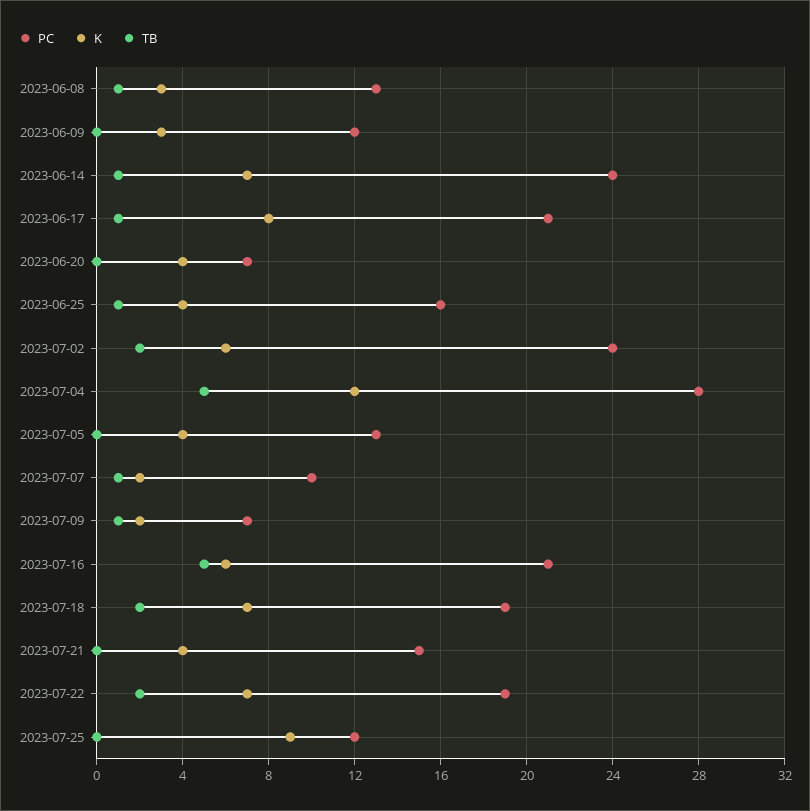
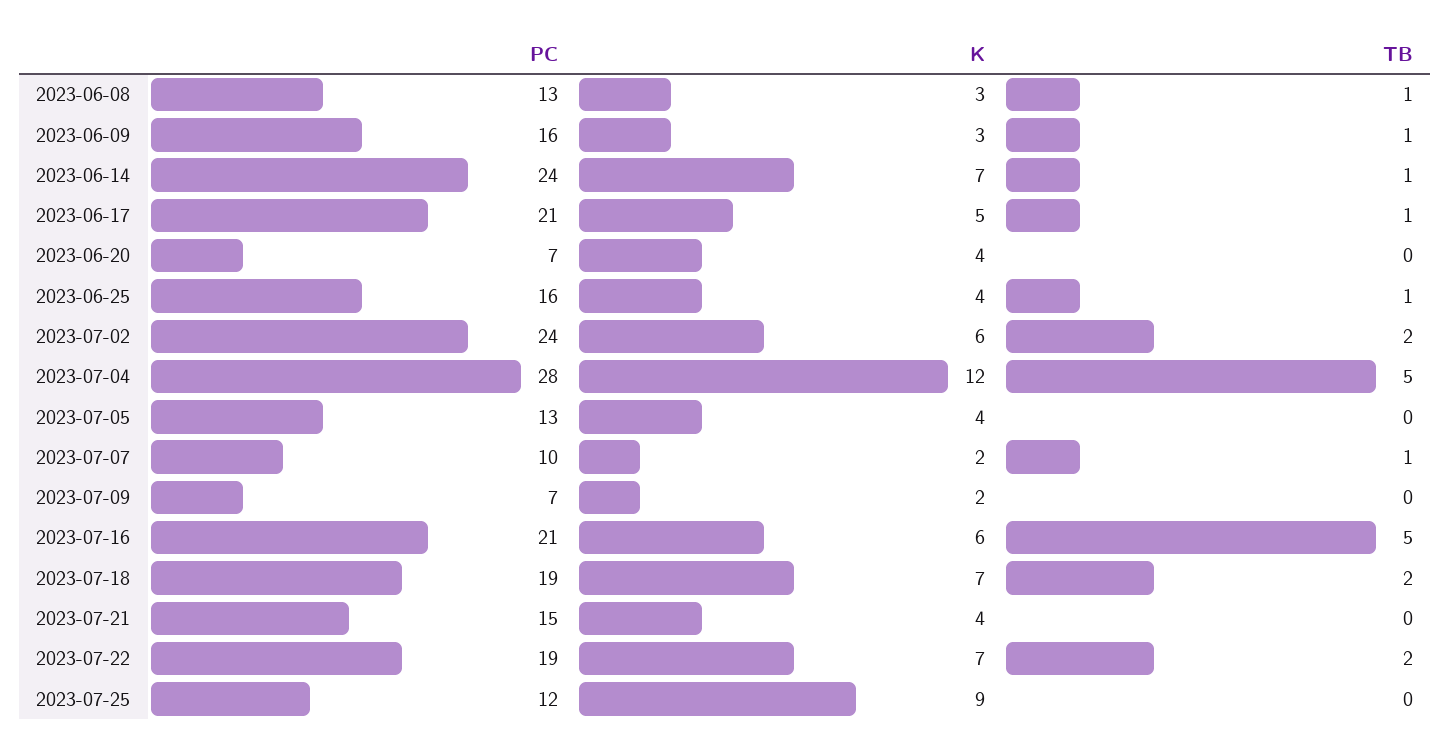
  {
    "PC": {
      "2023-06-08": 13,
-     "2023-06-09": 12,
+     "2023-06-09": 16,
      "2023-06-14": 24,
      "2023-06-17": 21,
      "2023-06-20": 7,
      "2023-06-25": 16,
      "2023-07-02": 24,
      "2023-07-04": 28,
      "2023-07-05": 13,
      "2023-07-07": 10,
      "2023-07-09": 7,
      "2023-07-16": 21,
      "2023-07-18": 19,
      "2023-07-21": 15,
      "2023-07-22": 19,
      "2023-07-25": 12
    },
    "K": {
      "2023-06-08": 3,
      "2023-06-09": 3,
      "2023-06-14": 7,
-     "2023-06-17": 8,
+     "2023-06-17": 5,
      "2023-06-20": 4,
      "2023-06-25": 4,
      "2023-07-02": 6,
      "2023-07-04": 12,
      "2023-07-05": 4,
      "2023-07-07": 2,
      "2023-07-09": 2,
      "2023-07-16": 6,
      "2023-07-18": 7,
      "2023-07-21": 4,
      "2023-07-22": 7,
      "2023-07-25": 9
    },
    "TB": {
      "2023-06-08": 1,
-     "2023-06-09": 0,
+     "2023-06-09": 1,
      "2023-06-14": 1,
      "2023-06-17": 1,
      "2023-06-20": 0,
      "2023-06-25": 1,
      "2023-07-02": 2,
      "2023-07-04": 5,
      "2023-07-05": 0,
      "2023-07-07": 1,
-     "2023-07-09": 1,
+     "2023-07-09": 0,
      "2023-07-16": 5,
      "2023-07-18": 2,
      "2023-07-21": 0,
      "2023-07-22": 2,
      "2023-07-25": 0
    }
  }

